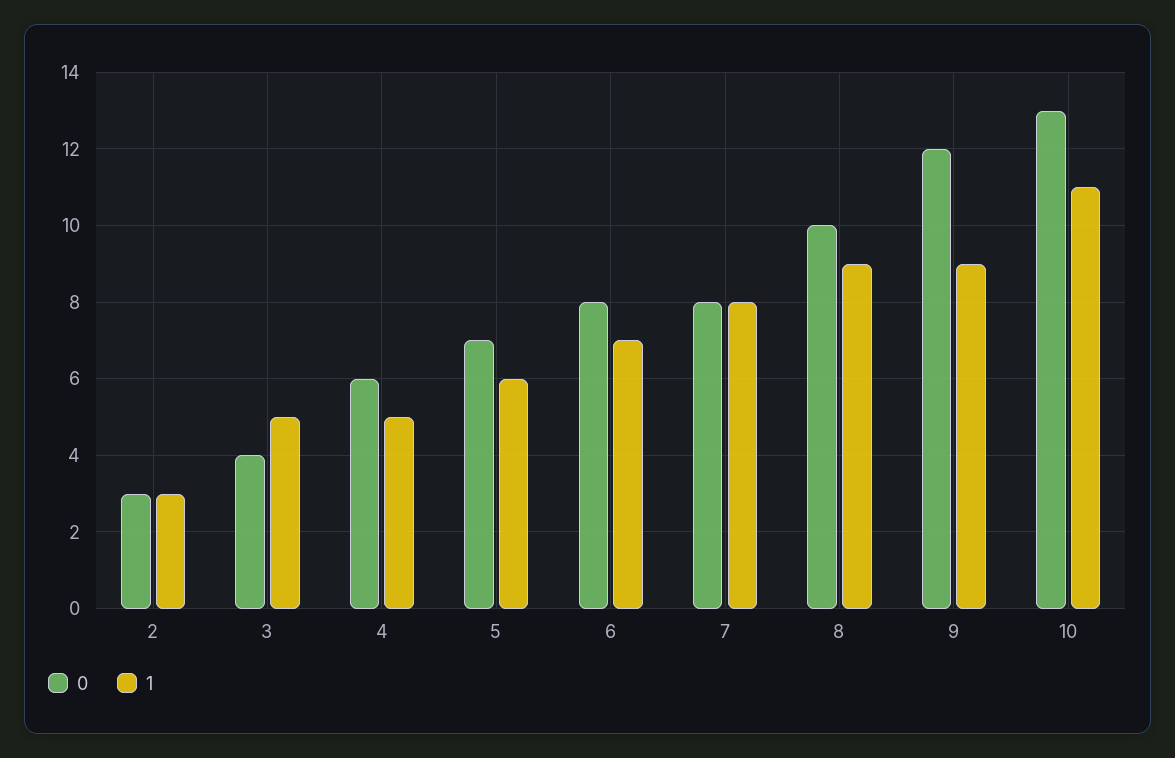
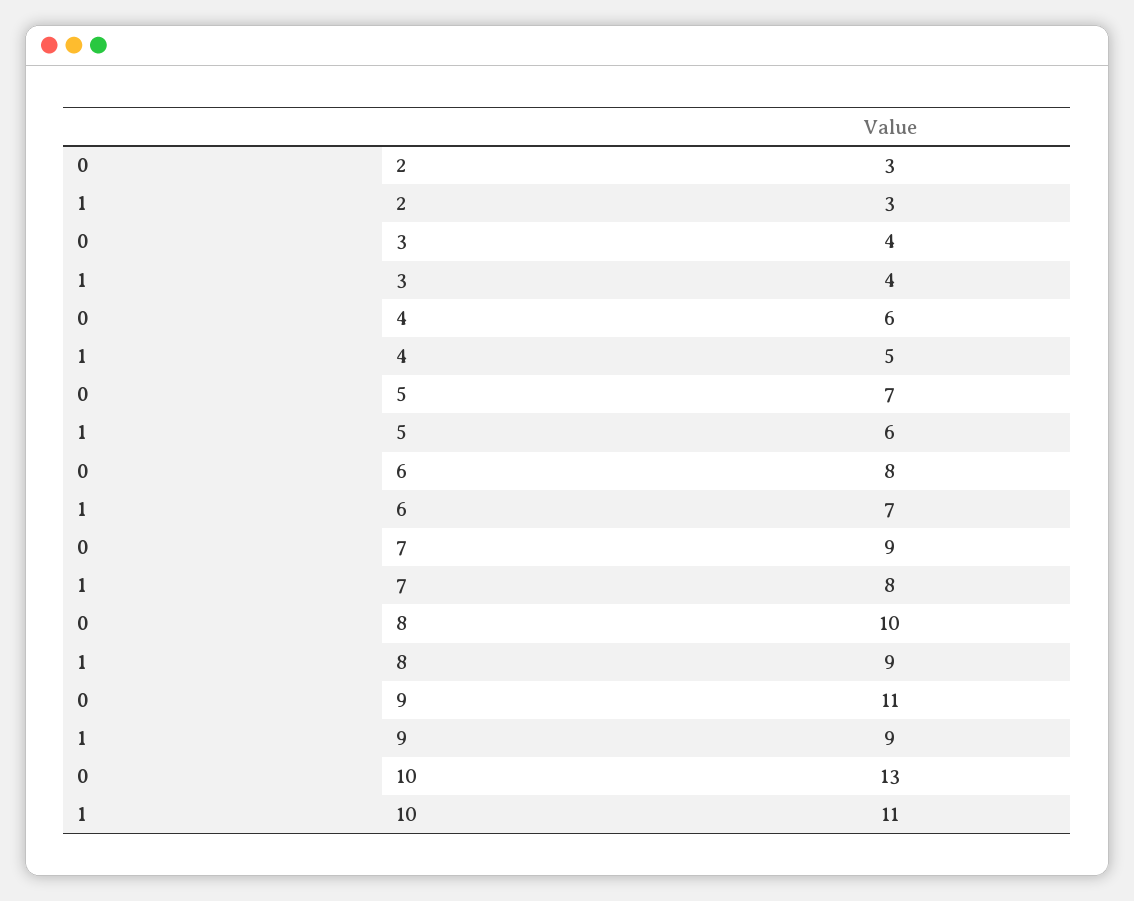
  {
    "0": {
      "2": 3,
      "3": 4,
      "4": 6,
      "5": 7,
      "6": 8,
-     "7": 8,
+     "7": 9,
      "8": 10,
-     "9": 12,
+     "9": 11,
      "10": 13
    },
    "1": {
      "2": 3,
-     "3": 5,
+     "3": 4,
      "4": 5,
      "5": 6,
      "6": 7,
      "7": 8,
      "8": 9,
      "9": 9,
      "10": 11
    }
  }

